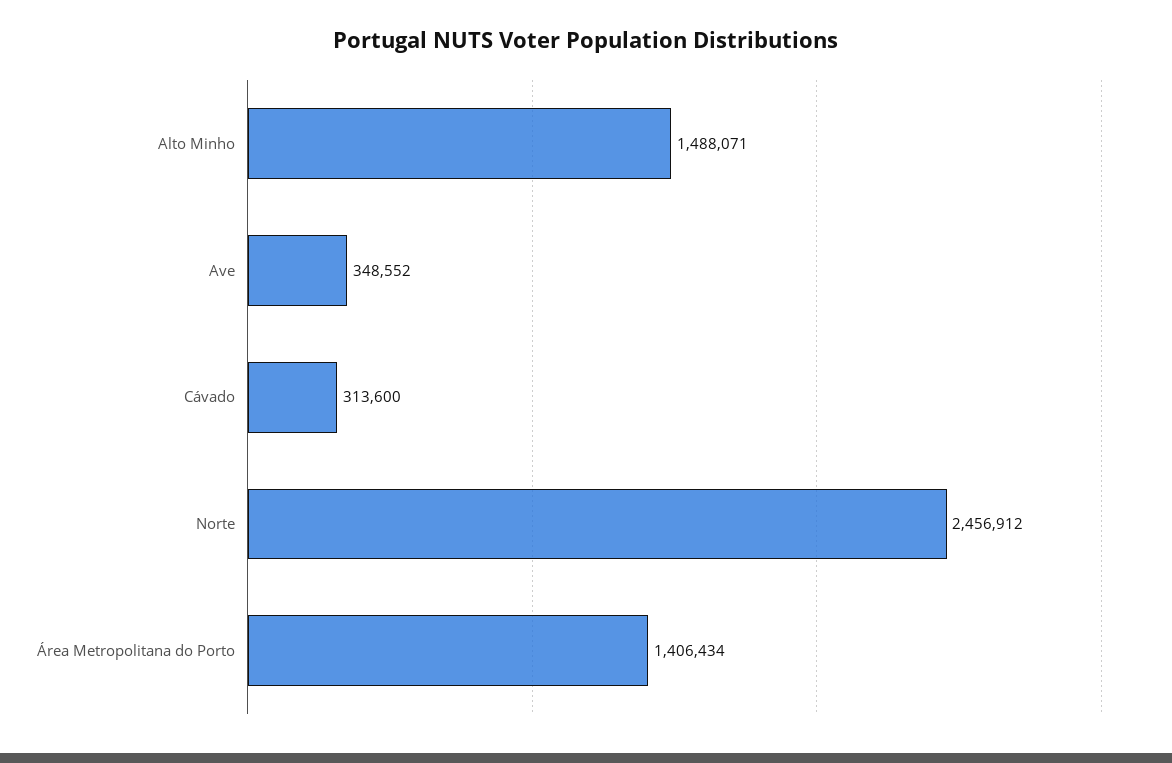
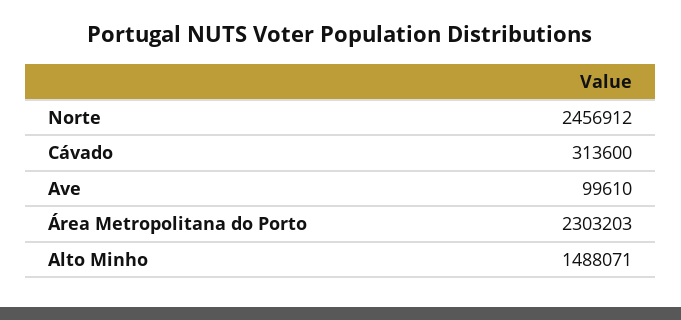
  {
    "Alto Minho": 1488071,
-   "Ave": 348552,
+   "Ave": 99610,
    "Cávado": 313600,
    "Norte": 2456912,
-   "Área Metropolitana do Porto": 1406434
+   "Área Metropolitana do Porto": 2303203
  }

